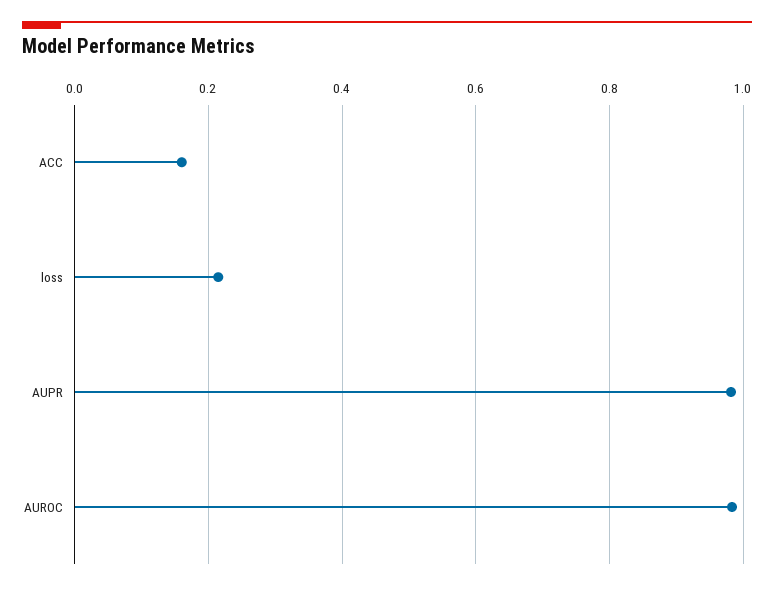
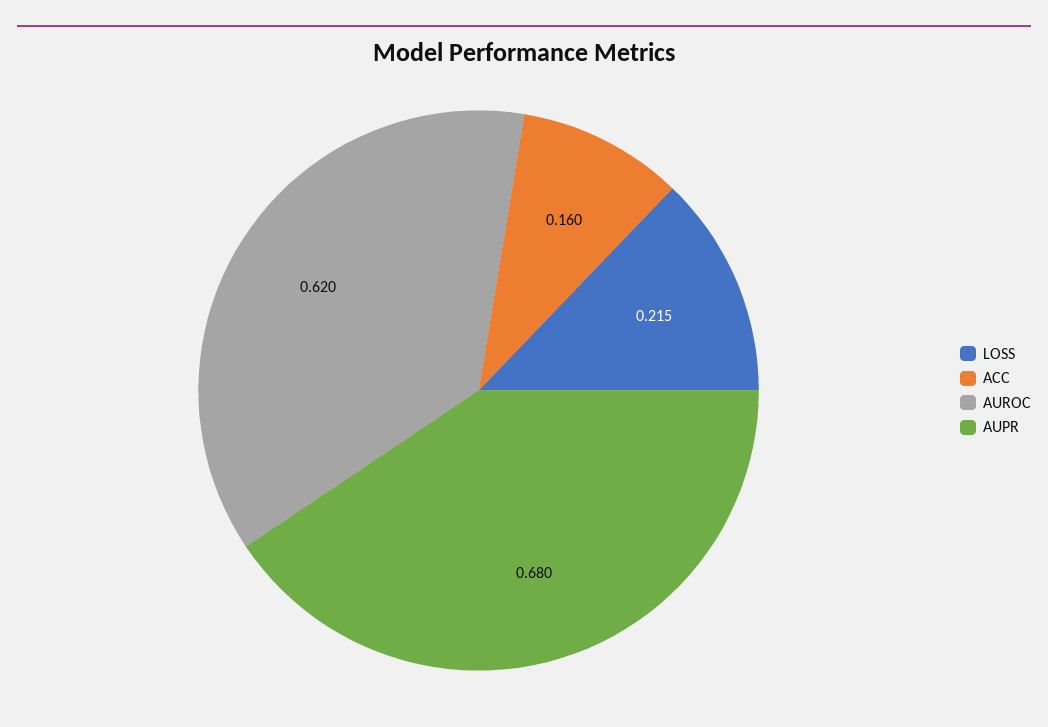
  {
    "ACC": 0.16,
    "loss": 0.215,
-   "AUPR": 0.98,
+   "AUPR": 0.68,
-   "AUROC": 0.98
+   "AUROC": 0.62
  }

